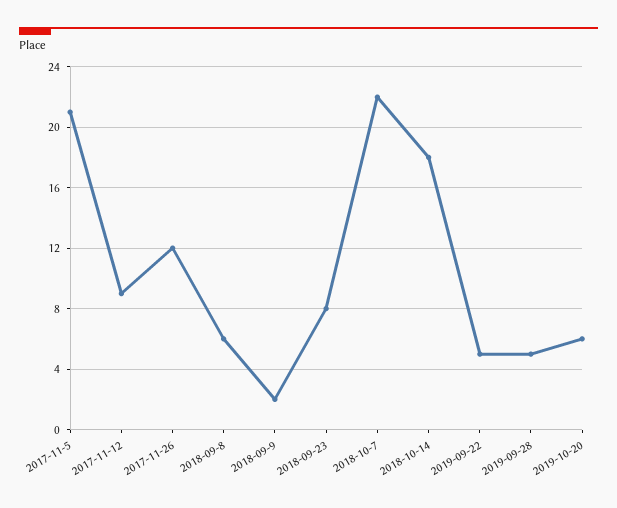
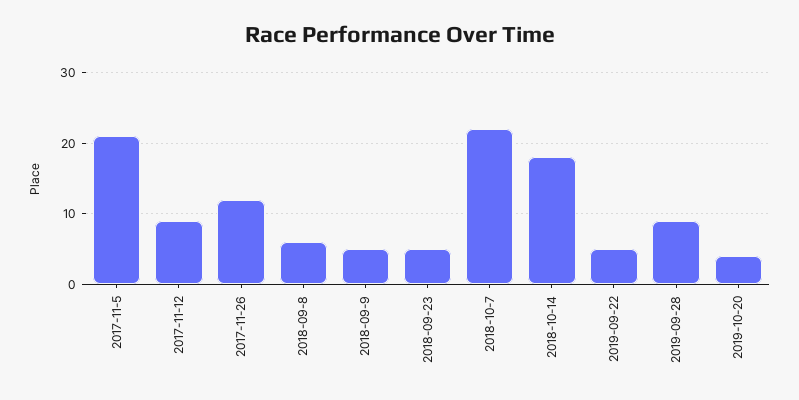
  {
    "2017-11-5": 21,
    "2017-11-12": 9,
    "2017-11-26": 12,
    "2018-09-8": 6,
-   "2018-09-9": 2,
+   "2018-09-9": 5,
-   "2018-09-23": 8,
+   "2018-09-23": 5,
    "2018-10-7": 22,
    "2018-10-14": 18,
    "2019-09-22": 5,
-   "2019-09-28": 5,
+   "2019-09-28": 9,
-   "2019-10-20": 6
+   "2019-10-20": 4
  }

